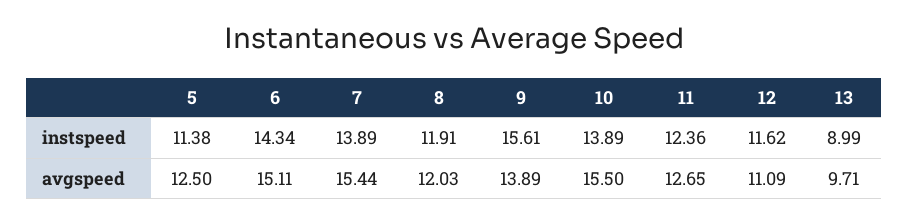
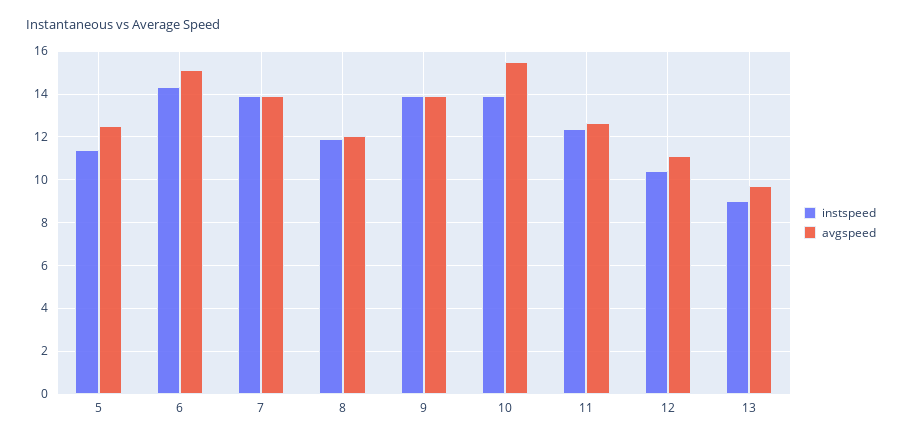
  {
    "instspeed": {
      "5": 11.38,
      "6": 14.34,
      "7": 13.89,
      "8": 11.91,
-     "9": 15.61,
+     "9": 14,
      "10": 13.89,
      "11": 12.36,
-     "12": 11.62,
+     "12": 10.5,
      "13": 8.99
    },
    "avgspeed": {
      "5": 12.5,
      "6": 15.11,
-     "7": 15.44,
+     "7": 14,
      "8": 12.03,
      "9": 13.89,
      "10": 15.5,
      "11": 12.65,
      "12": 11.09,
      "13": 9.71
    }
  }

